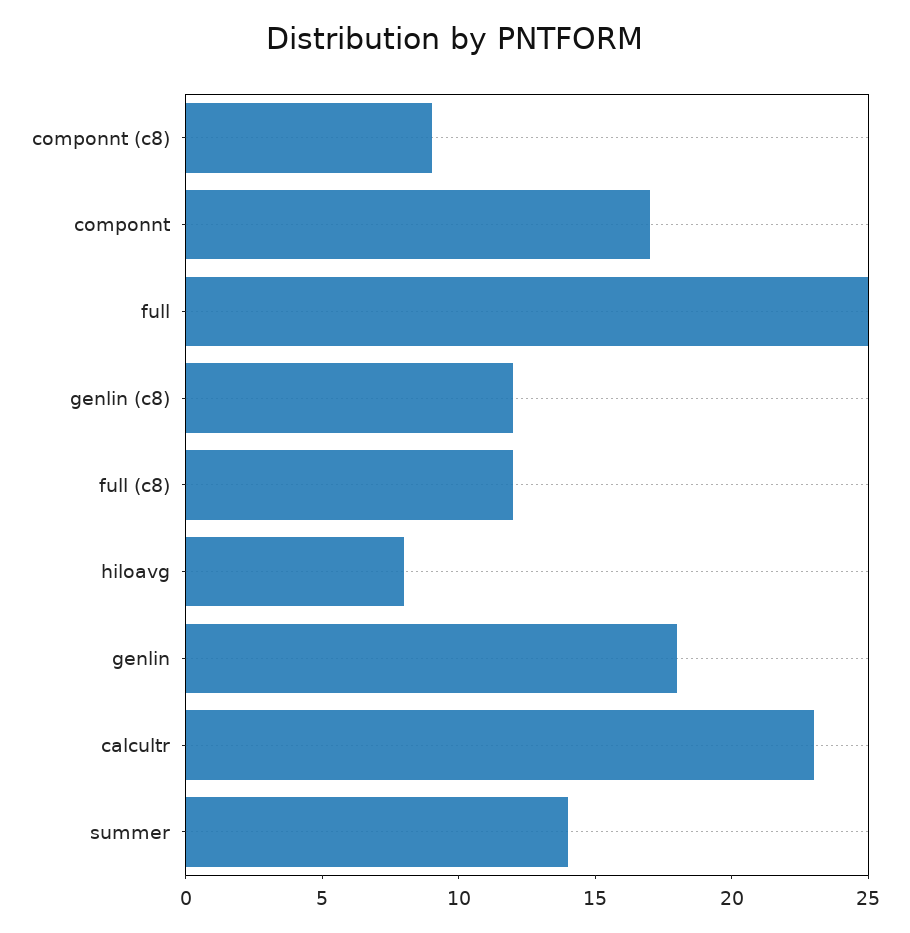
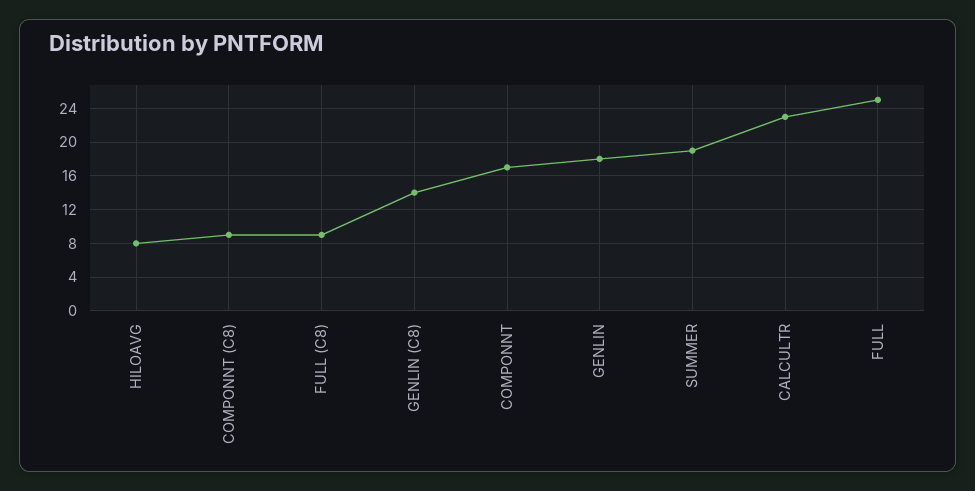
  {
    "componnt (c8)": 9,
    "componnt": 17,
    "full": 25,
-   "genlin (c8)": 12,
+   "genlin (c8)": 14,
-   "full (c8)": 12,
+   "full (c8)": 9,
    "hiloavg": 8,
    "genlin": 18,
    "calcultr": 23,
-   "summer": 14
+   "summer": 19
  }

